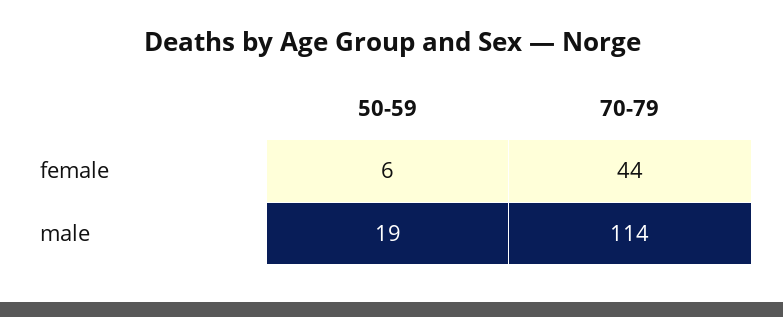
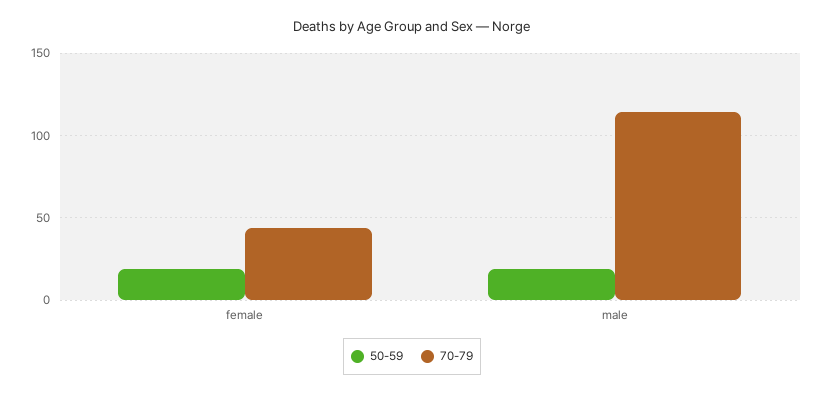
  {
    "50-59": {
-     "female": 6,
+     "female": 20,
      "male": 19
    },
    "70-79": {
      "female": 44,
      "male": 114
    }
  }

